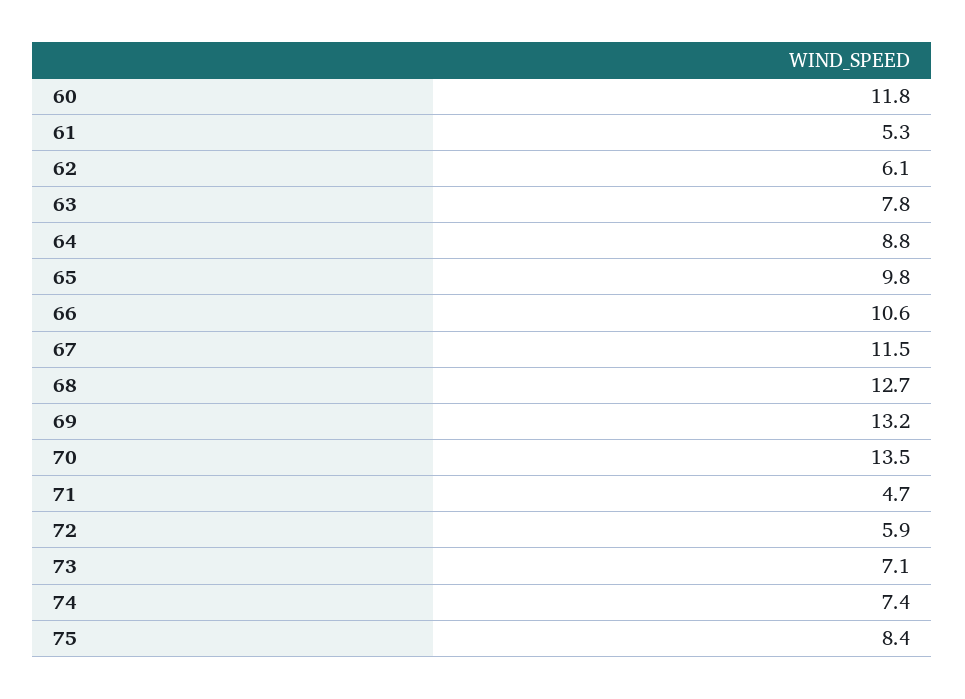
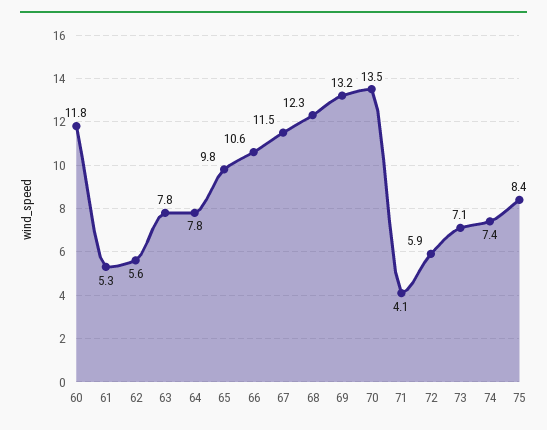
  {
    "60": 11.8,
    "61": 5.3,
-   "62": 6.1,
+   "62": 5.6,
    "63": 7.8,
-   "64": 8.8,
+   "64": 7.8,
    "65": 9.8,
    "66": 10.6,
    "67": 11.5,
-   "68": 12.7,
+   "68": 12.3,
    "69": 13.2,
    "70": 13.5,
-   "71": 4.7,
+   "71": 4.1,
    "72": 5.9,
    "73": 7.1,
    "74": 7.4,
    "75": 8.4
  }

